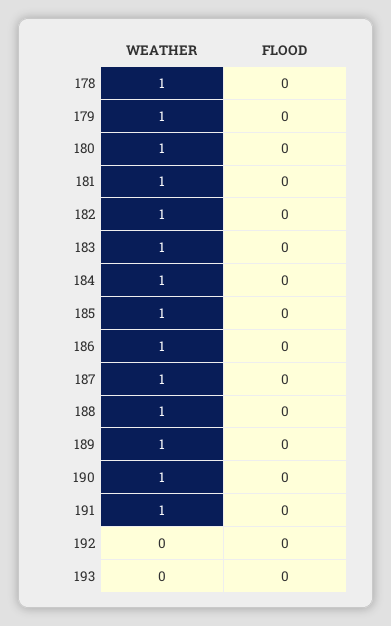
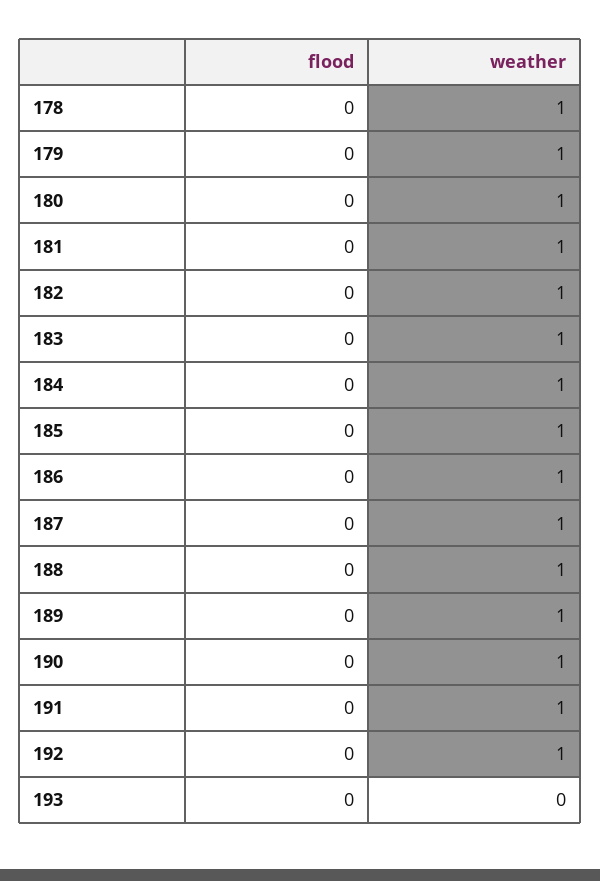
  {
    "WEATHER": {
      "178": 1,
      "179": 1,
      "180": 1,
      "181": 1,
      "182": 1,
      "183": 1,
      "184": 1,
      "185": 1,
      "186": 1,
      "187": 1,
      "188": 1,
      "189": 1,
      "190": 1,
      "191": 1,
-     "192": 0,
+     "192": 1,
      "193": 0
    },
    "FLOOD": {
      "178": 0,
      "179": 0,
      "180": 0,
      "181": 0,
      "182": 0,
      "183": 0,
      "184": 0,
      "185": 0,
      "186": 0,
      "187": 0,
      "188": 0,
      "189": 0,
      "190": 0,
      "191": 0,
      "192": 0,
      "193": 0
    }
  }

